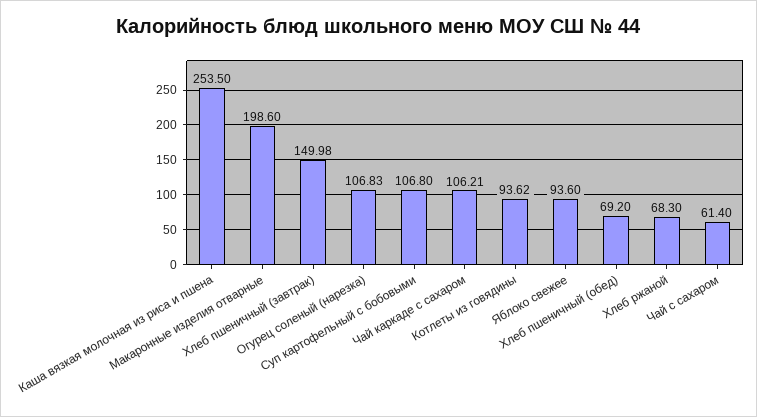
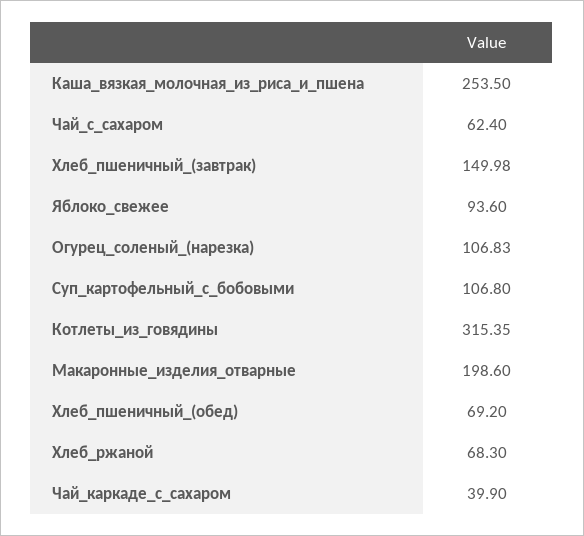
  {
    "Каша вязкая молочная из риса и пшена": 253.5,
    "Макаронные изделия отварные": 198.6,
    "Хлеб пшеничный (завтрак)": 149.98,
    "Огурец соленый (нарезка)": 106.83,
    "Суп картофельный с бобовыми": 106.8,
-   "Чай каркаде с сахаром": 106.21,
+   "Чай каркаде с сахаром": 39.9,
-   "Котлеты из говядины": 93.62,
+   "Котлеты из говядины": 315.35,
    "Яблоко свежее": 93.6,
    "Хлеб пшеничный (обед)": 69.2,
    "Хлеб ржаной": 68.3,
-   "Чай с сахаром": 61.4
+   "Чай с сахаром": 62.4
  }

